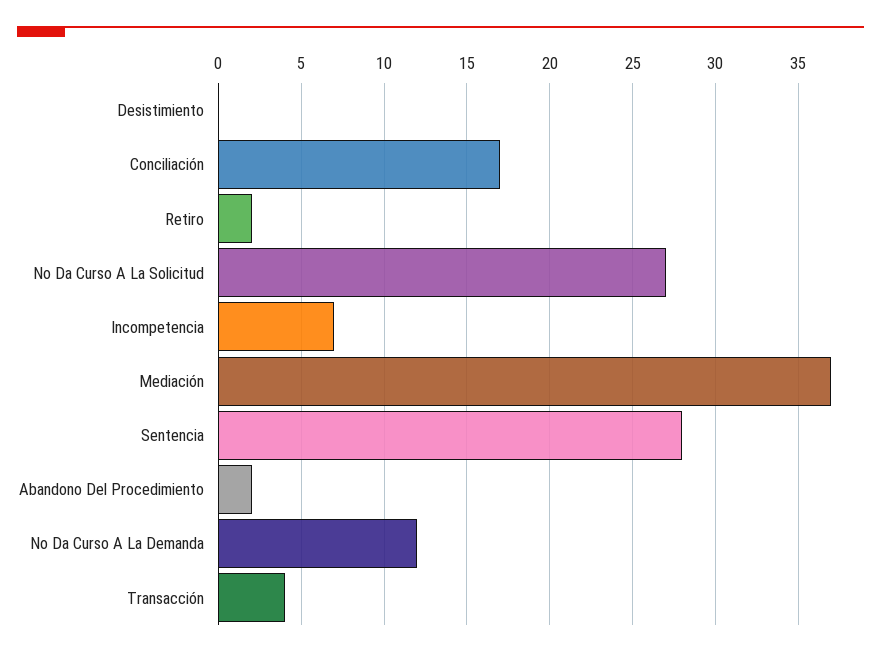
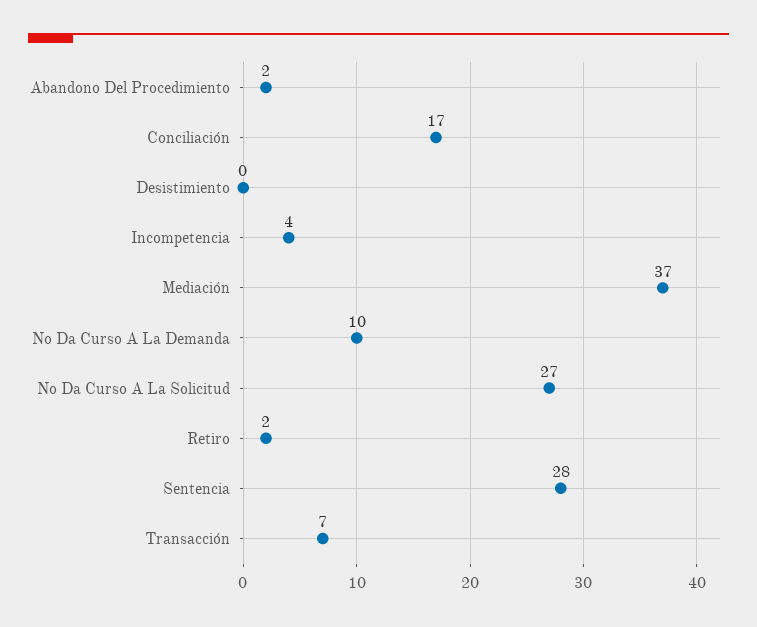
  {
    "Desistimiento": 0,
    "Conciliación": 17,
    "Retiro": 2,
    "No Da Curso A La Solicitud": 27,
-   "Incompetencia": 7,
+   "Incompetencia": 4,
    "Mediación": 37,
    "Sentencia": 28,
    "Abandono Del Procedimiento": 2,
-   "No Da Curso A La Demanda": 12,
+   "No Da Curso A La Demanda": 10,
-   "Transacción": 4
+   "Transacción": 7
  }

